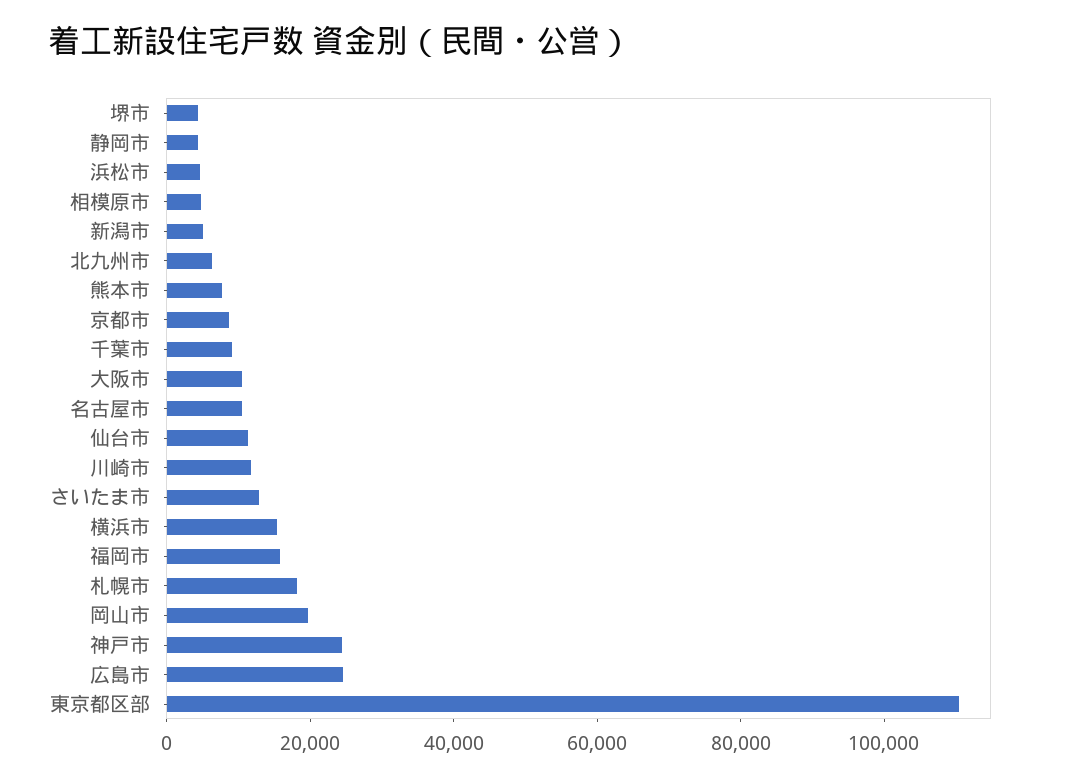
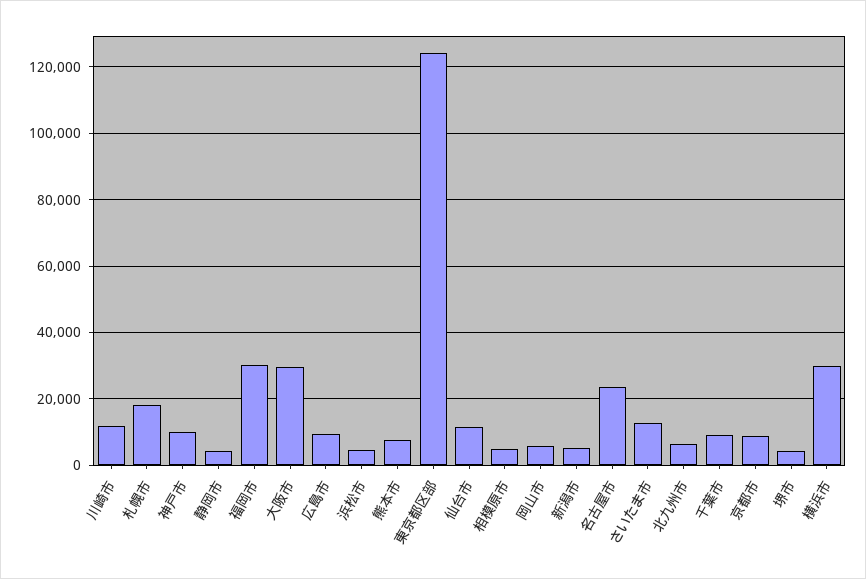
  {
    "堺市": 4000,
    "静岡市": 4000,
    "浜松市": 4000,
    "相模原市": 4000,
    "新潟市": 6000,
    "北九州市": 6000,
    "熊本市": 8000,
    "京都市": 8000,
    "千葉市": 10000,
-   "大阪市": 10000,
+   "大阪市": 30000,
-   "名古屋市": 10000,
+   "名古屋市": 24000,
    "仙台市": 12000,
    "川崎市": 12000,
    "さいたま市": 12000,
-   "横浜市": 15000,
+   "横浜市": 30000,
-   "福岡市": 15000,
+   "福岡市": 30000,
    "札幌市": 18000,
-   "岡山市": 20000,
+   "岡山市": 6000,
-   "神戸市": 25000,
+   "神戸市": 10000,
-   "広島市": 25000,
+   "広島市": 10000,
-   "東京都区部": 110000
+   "東京都区部": 124000
  }

